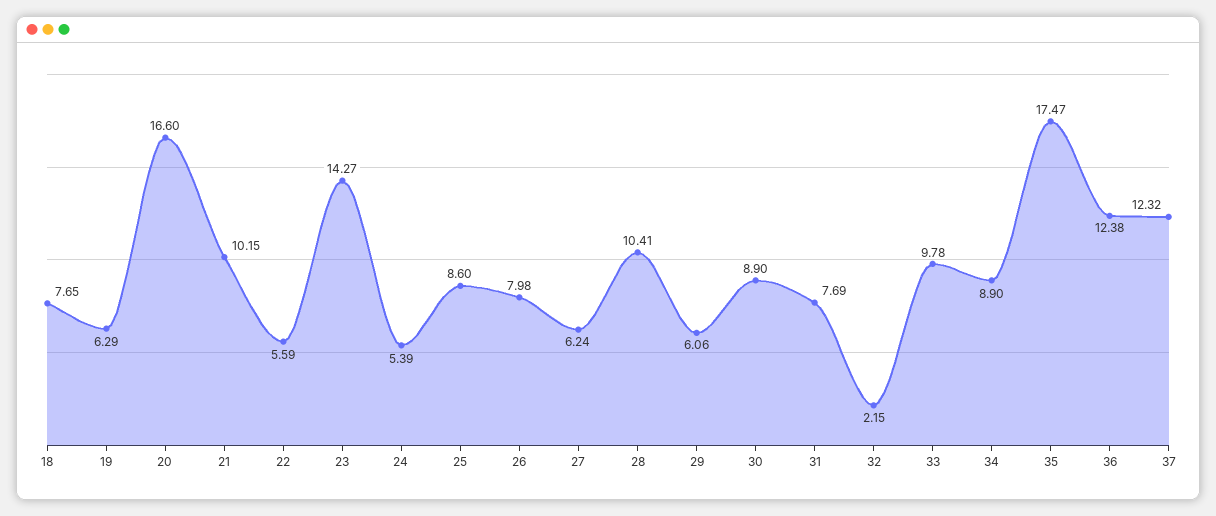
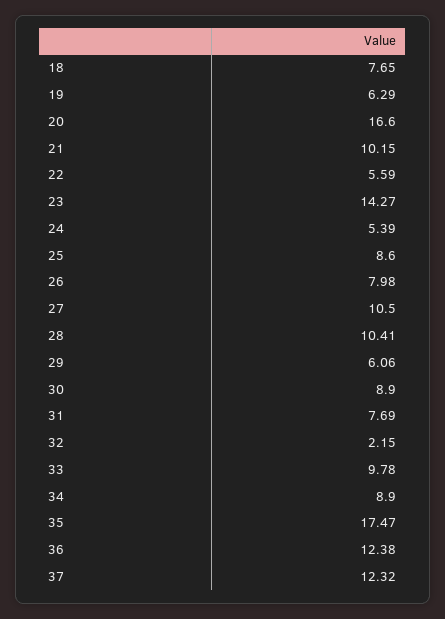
  {
    "18": 7.65,
    "19": 6.29,
    "20": 16.6,
    "21": 10.15,
    "22": 5.59,
    "23": 14.27,
    "24": 5.39,
    "25": 8.6,
    "26": 7.98,
-   "27": 6.24,
+   "27": 10.5,
    "28": 10.41,
    "29": 6.06,
    "30": 8.9,
    "31": 7.69,
    "32": 2.15,
    "33": 9.78,
    "34": 8.9,
    "35": 17.47,
    "36": 12.38,
    "37": 12.32
  }

